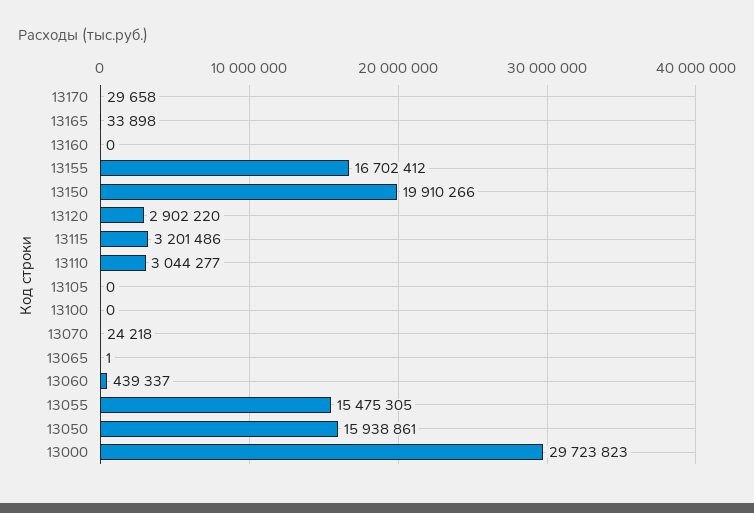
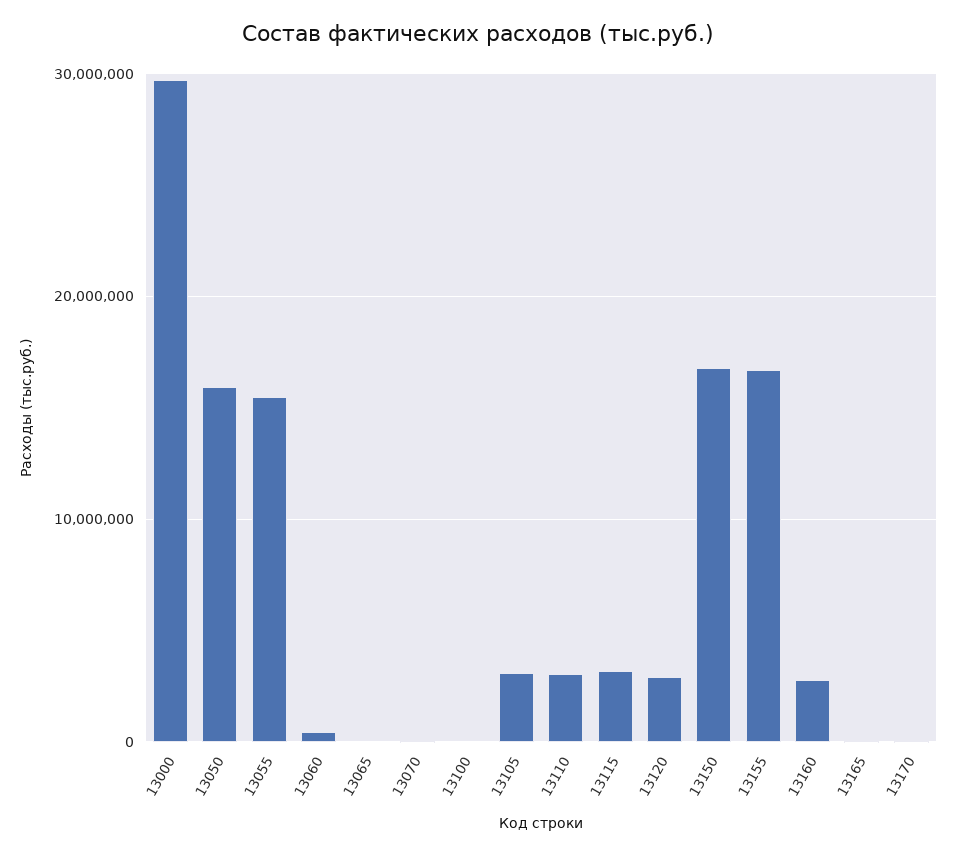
  {
    "13170": 29658,
    "13165": 33898,
-   "13160": 0,
+   "13160": 3000000,
    "13155": 16702412,
-   "13150": 19910266,
+   "13150": 17000000,
    "13120": 2902220,
    "13115": 3201486,
    "13110": 3044277,
-   "13105": 0,
+   "13105": 3000000,
    "13100": 0,
    "13070": 24218,
    "13065": 1,
    "13060": 439337,
    "13055": 15475305,
    "13050": 15938861,
    "13000": 29723823
  }

